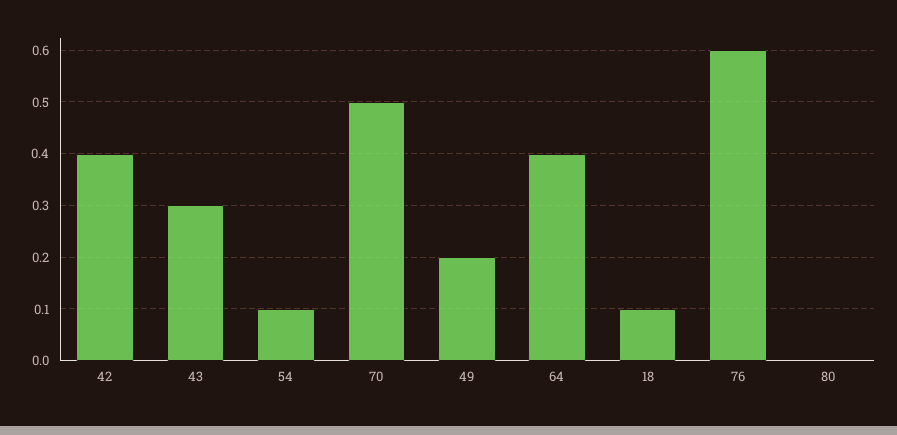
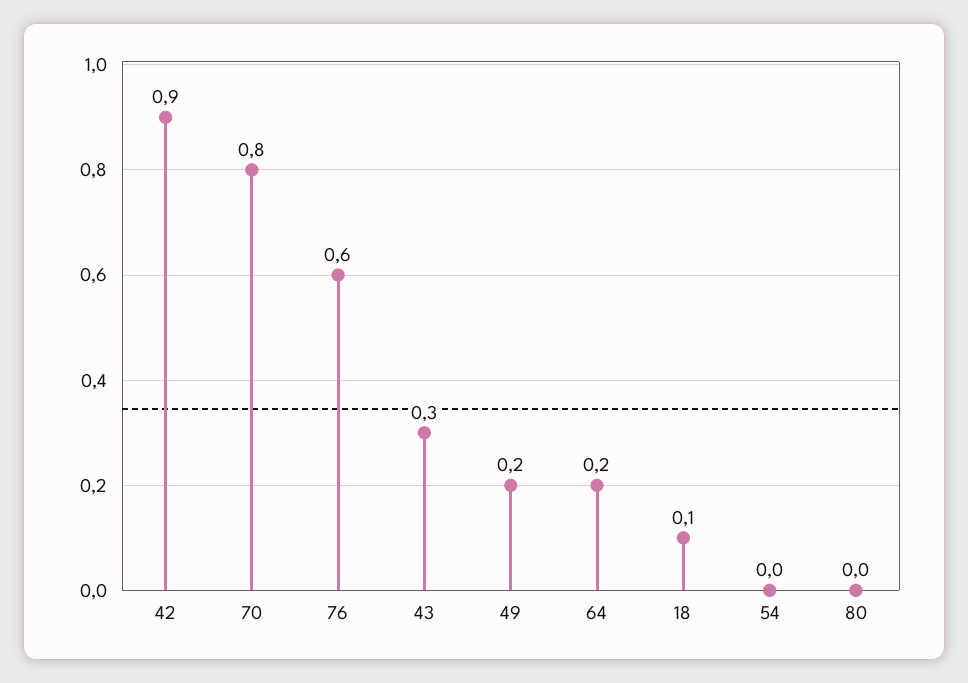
  {
-   "42": 0.4,
+   "42": 0.9,
    "43": 0.3,
-   "54": 0.1,
+   "54": 0,
-   "70": 0.5,
+   "70": 0.8,
    "49": 0.2,
-   "64": 0.4,
+   "64": 0.2,
    "18": 0.1,
    "76": 0.6,
    "80": 0
  }

